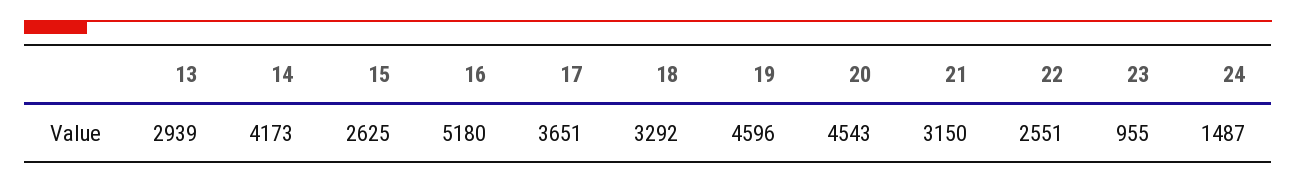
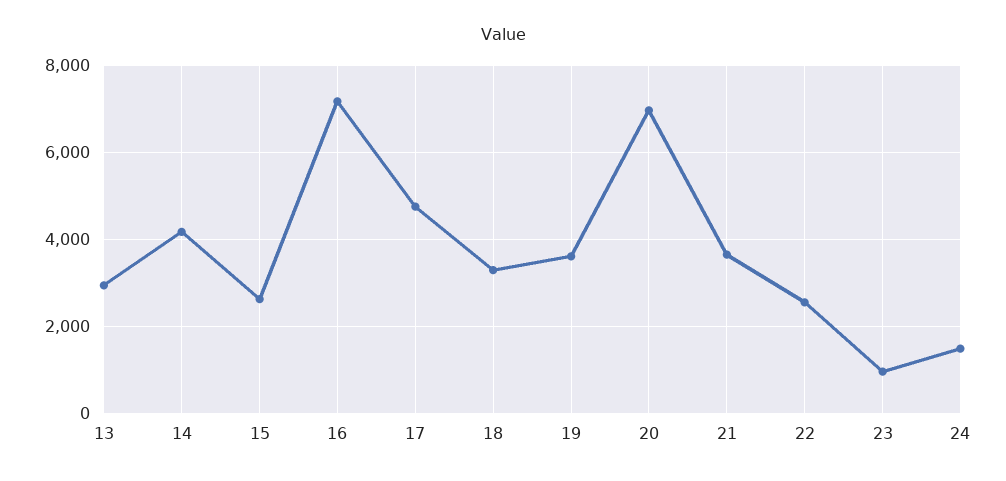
  {
    "13": 2939,
    "14": 4173,
    "15": 2625,
-   "16": 5180,
+   "16": 7200,
-   "17": 3651,
+   "17": 4800,
    "18": 3292,
-   "19": 4596,
+   "19": 3600,
-   "20": 4543,
+   "20": 7000,
-   "21": 3150,
+   "21": 3600,
    "22": 2551,
    "23": 955,
    "24": 1487
  }

